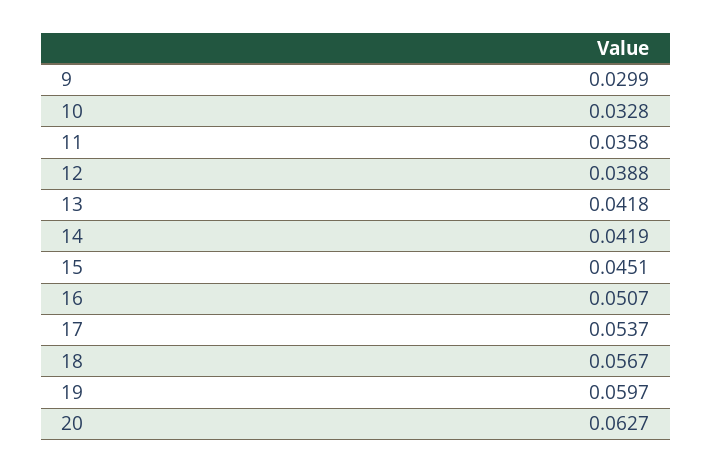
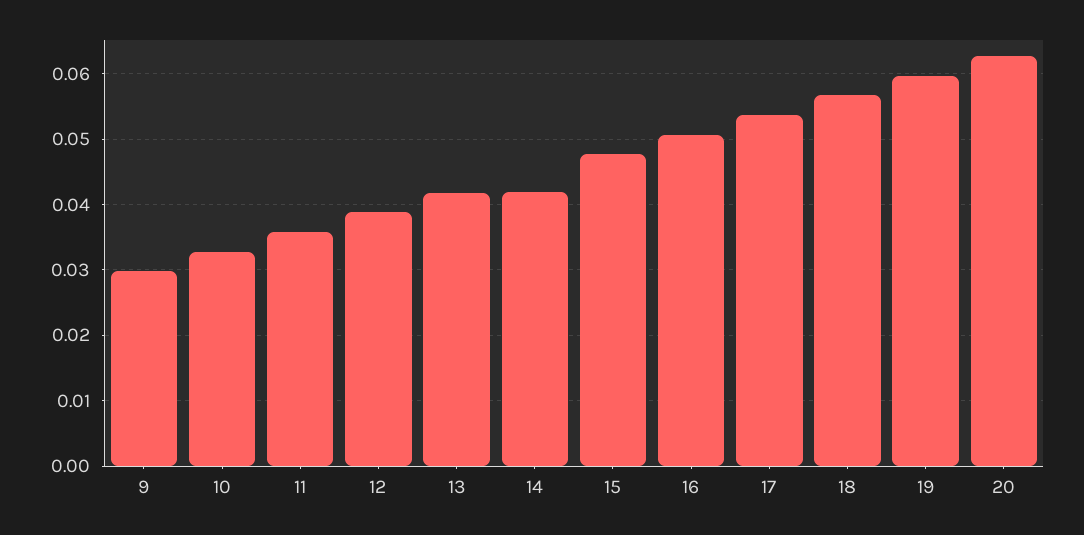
  {
    "9": 0.0299,
    "10": 0.0328,
    "11": 0.0358,
    "12": 0.0388,
    "13": 0.0418,
    "14": 0.0419,
-   "15": 0.0451,
+   "15": 0.048,
    "16": 0.0507,
    "17": 0.0537,
    "18": 0.0567,
    "19": 0.0597,
    "20": 0.0627
  }

